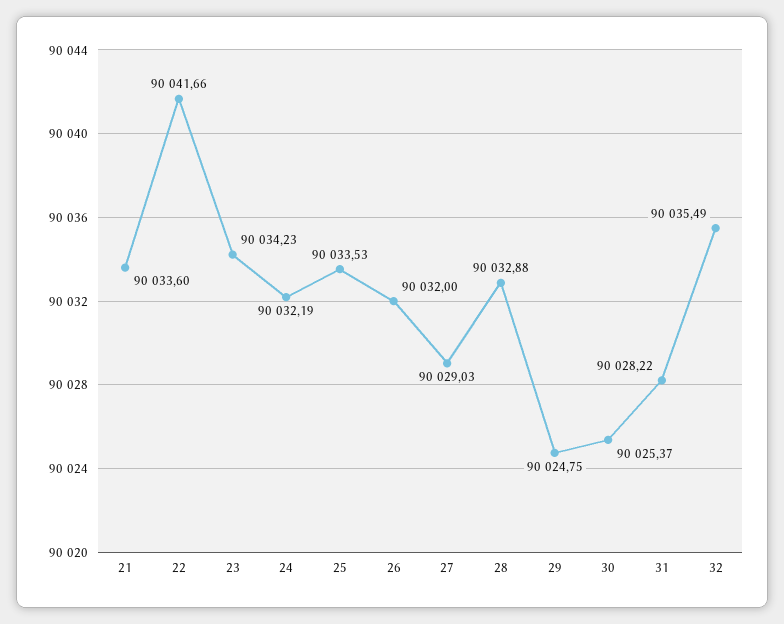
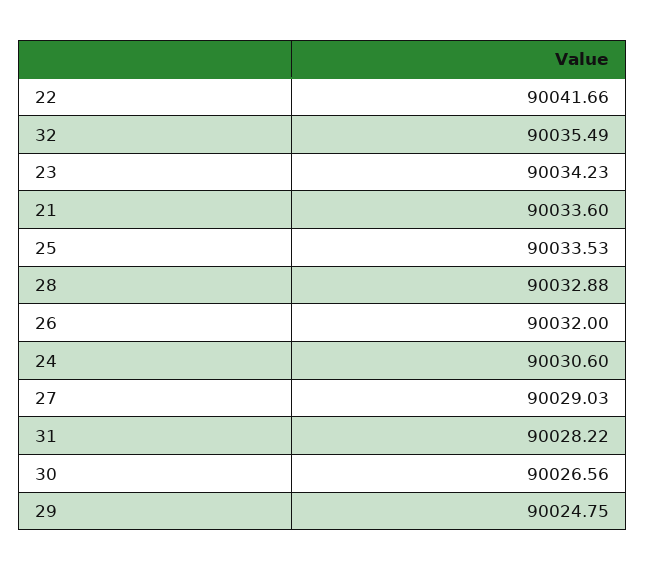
  {
    "21": 90033.6,
    "22": 90041.66,
    "23": 90034.23,
-   "24": 90032.19,
+   "24": 90030.6,
    "25": 90033.53,
    "26": 90032,
    "27": 90029.03,
    "28": 90032.88,
    "29": 90024.75,
-   "30": 90025.37,
+   "30": 90026.56,
    "31": 90028.22,
    "32": 90035.49
  }

